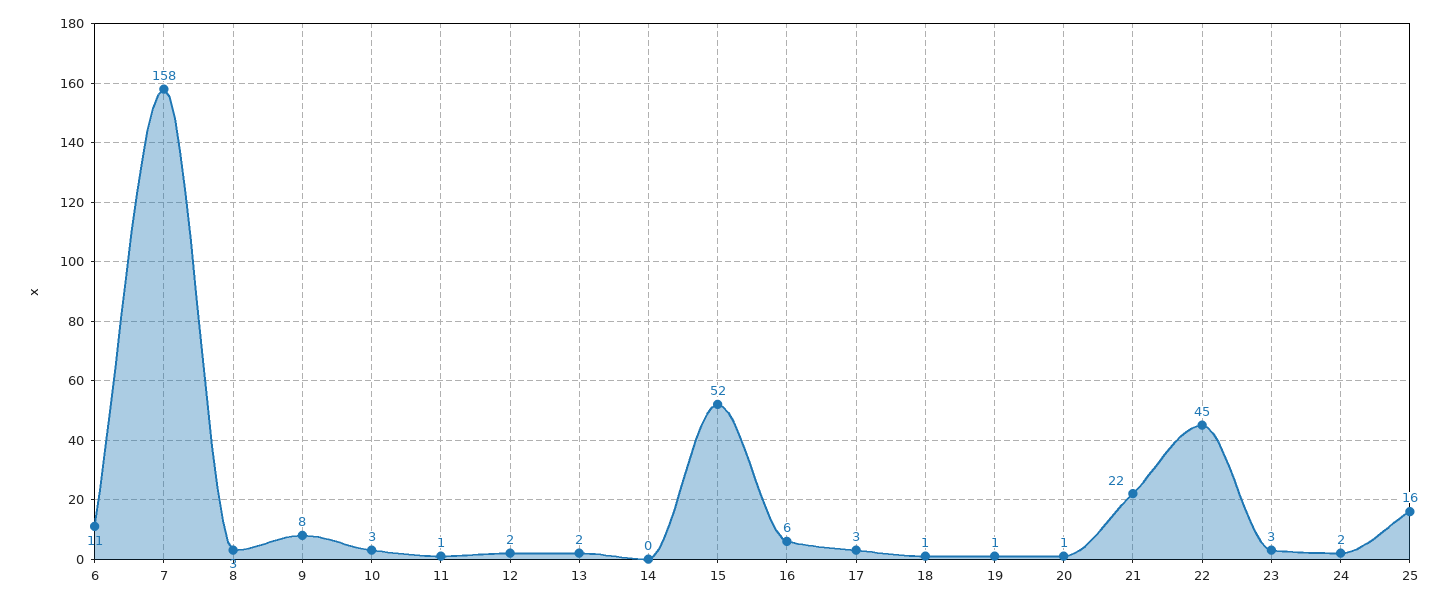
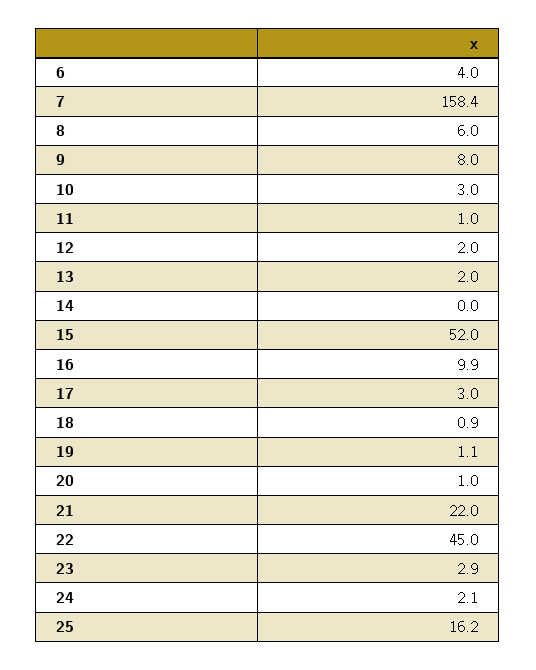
  {
-   "6": 11,
+   "6": 4,
    "7": 158.4,
-   "8": 3,
+   "8": 6,
    "9": 8,
    "10": 3,
    "11": 1,
    "12": 2,
    "13": 2,
    "14": 0,
    "15": 52,
-   "16": 6,
+   "16": 9.9,
    "17": 3,
    "18": 0.9,
    "19": 1.1,
    "20": 1,
    "21": 22,
    "22": 45,
    "23": 2.9,
    "24": 2.1,
    "25": 16.2
  }

